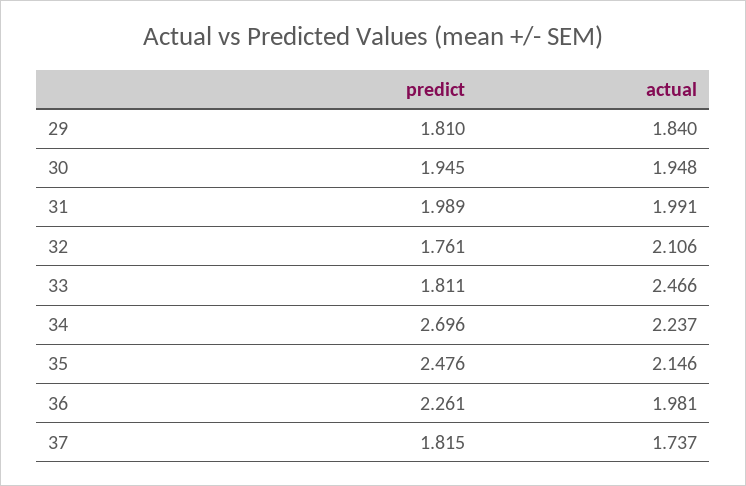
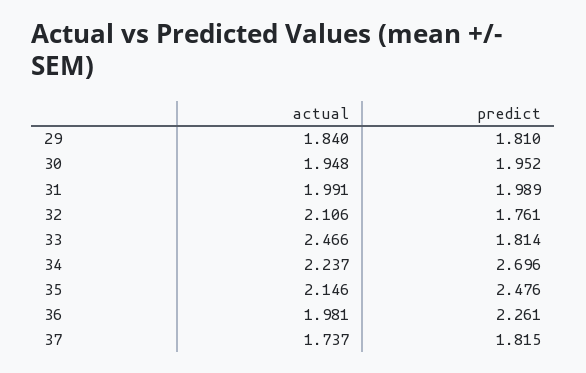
  {
    "predict": {
      "29": 1.81,
-     "30": 1.945,
+     "30": 1.952,
      "31": 1.989,
      "32": 1.761,
-     "33": 1.811,
+     "33": 1.814,
      "34": 2.696,
      "35": 2.476,
      "36": 2.261,
      "37": 1.815
    },
    "actual": {
      "29": 1.84,
      "30": 1.948,
      "31": 1.991,
      "32": 2.106,
      "33": 2.466,
      "34": 2.237,
      "35": 2.146,
      "36": 1.981,
      "37": 1.737
    }
  }

